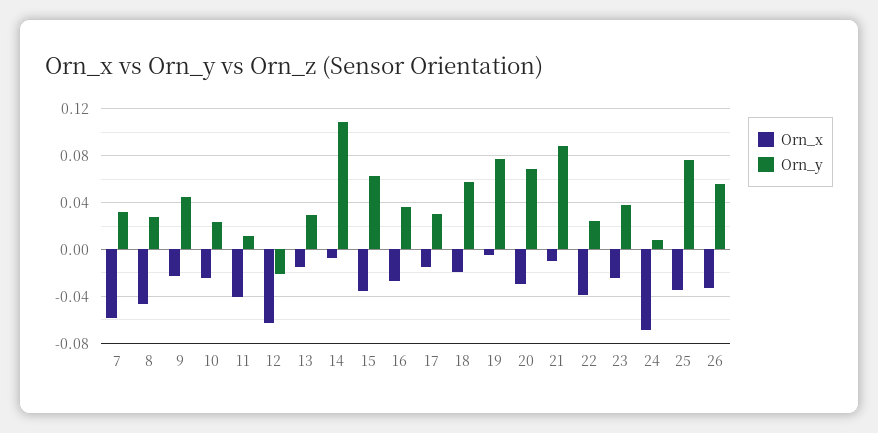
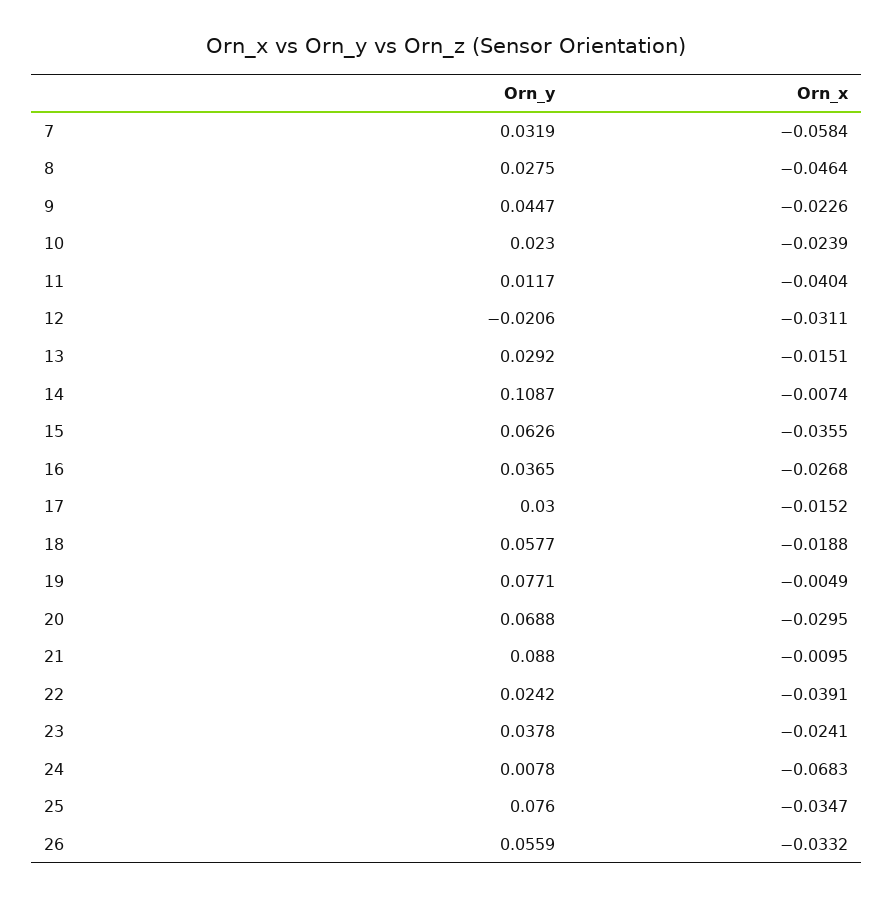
  {
    "Orn_x": {
      "7": -0.0584,
      "8": -0.0464,
      "9": -0.0226,
      "10": -0.0239,
      "11": -0.0404,
-     "12": -0.06,
+     "12": -0.0311,
      "13": -0.0151,
      "14": -0.0074,
      "15": -0.0355,
      "16": -0.0268,
      "17": -0.0152,
      "18": -0.0188,
      "19": -0.0049,
      "20": -0.0295,
      "21": -0.0095,
      "22": -0.0391,
      "23": -0.0241,
      "24": -0.0683,
      "25": -0.0347,
      "26": -0.0332
    },
    "Orn_y": {
      "7": 0.0319,
      "8": 0.0275,
      "9": 0.0447,
      "10": 0.023,
      "11": 0.0117,
      "12": -0.0206,
      "13": 0.0292,
      "14": 0.1087,
      "15": 0.0626,
      "16": 0.0365,
      "17": 0.03,
      "18": 0.0577,
      "19": 0.0771,
      "20": 0.0688,
      "21": 0.088,
      "22": 0.0242,
      "23": 0.0378,
      "24": 0.0078,
      "25": 0.076,
      "26": 0.0559
    }
  }

